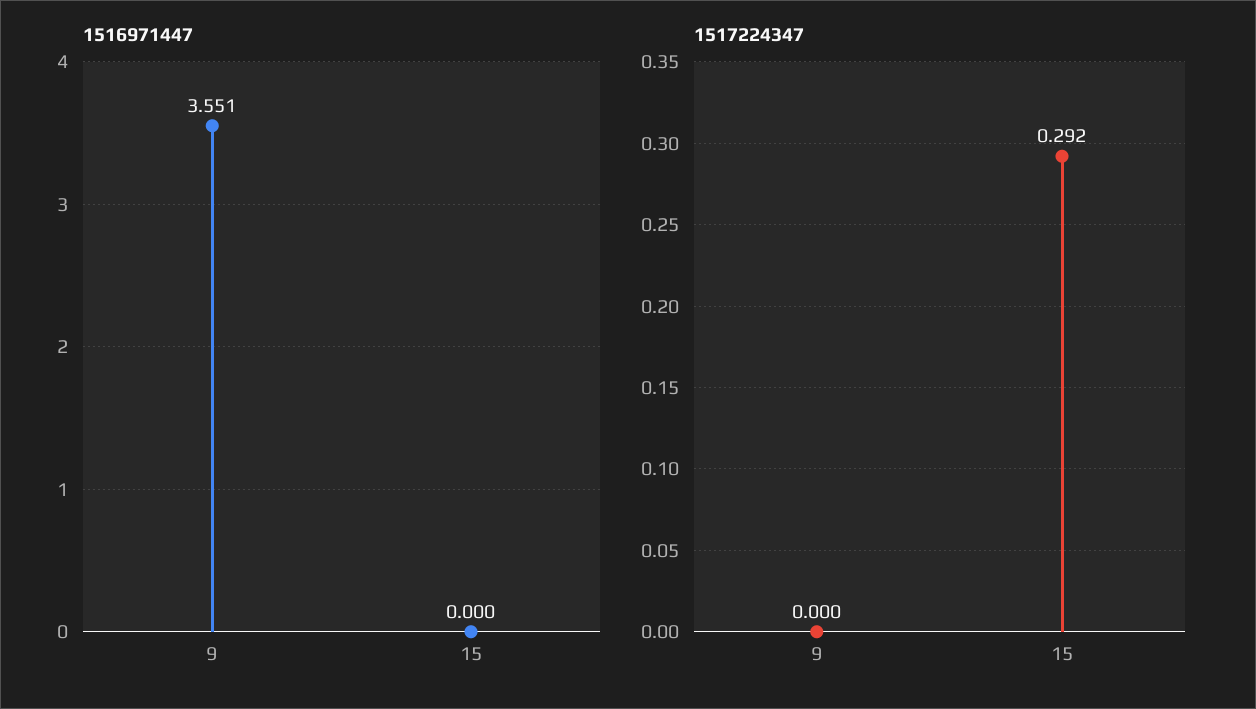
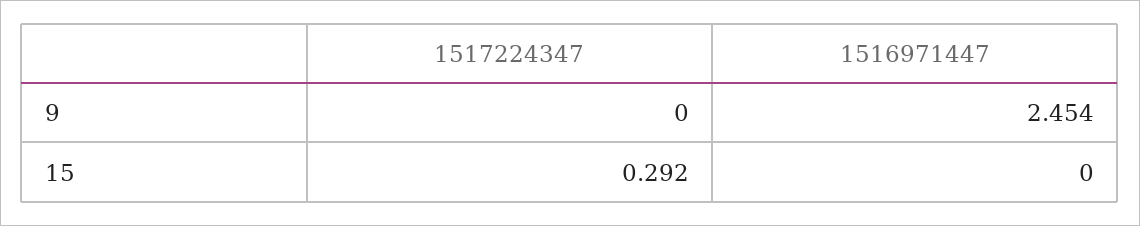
  {
    "1516971447": {
-     "9": 3.551,
+     "9": 2.454,
      "15": 0
    },
    "1517224347": {
      "9": 0,
      "15": 0.292
    }
  }

